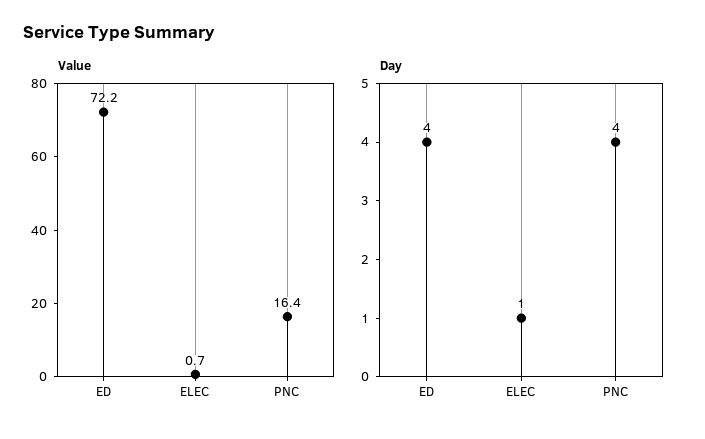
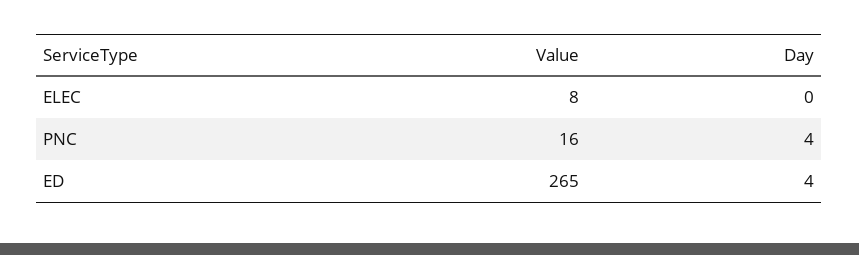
  {
    "Value": {
-     "ED": 72.2,
+     "ED": 265,
-     "ELEC": 0.7,
+     "ELEC": 8,
      "PNC": 16.4
    },
    "Day": {
      "ED": 4,
-     "ELEC": 1,
+     "ELEC": 0,
      "PNC": 4
    }
  }

